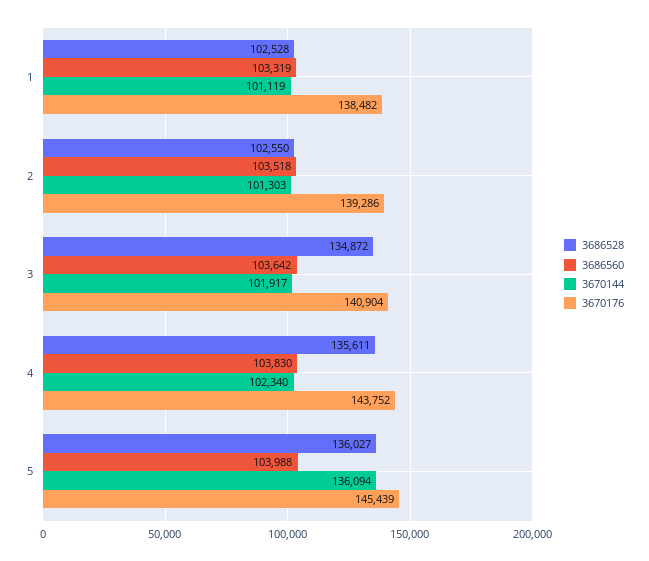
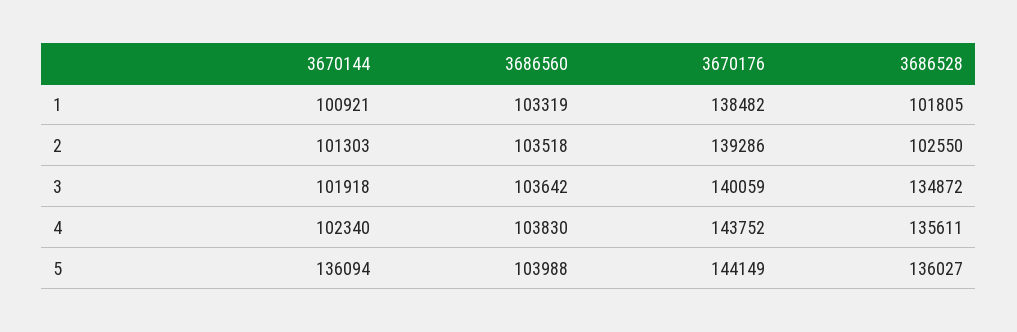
  {
    "3686528": {
-     "1": 102528,
+     "1": 101805,
      "2": 102550,
      "3": 134872,
      "4": 135611,
      "5": 136027
    },
    "3686560": {
      "1": 103319,
      "2": 103518,
      "3": 103642,
      "4": 103830,
      "5": 103988
    },
    "3670144": {
-     "1": 101119,
+     "1": 100921,
      "2": 101303,
-     "3": 101917,
+     "3": 101918,
      "4": 102340,
      "5": 136094
    },
    "3670176": {
      "1": 138482,
      "2": 139286,
-     "3": 140904,
+     "3": 140059,
      "4": 143752,
-     "5": 145439
+     "5": 144149
    }
  }

